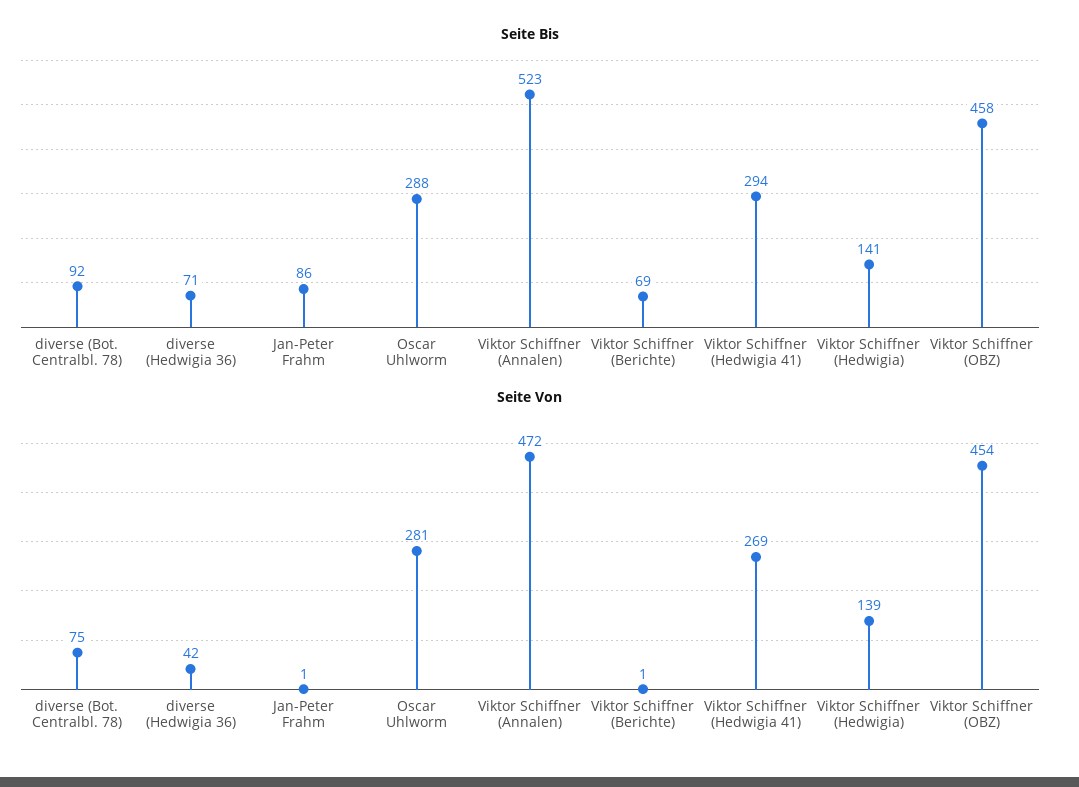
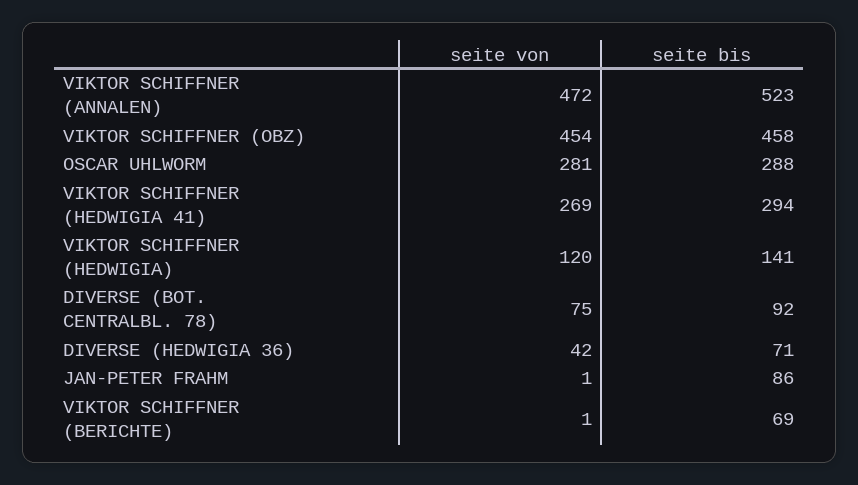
  {
    "Seite Bis": {
      "diverse (Bot. Centralbl. 78)": 92,
      "diverse (Hedwigia 36)": 71,
      "Jan-Peter Frahm": 86,
      "Oscar Uhlworm": 288,
      "Viktor Schiffner (Annalen)": 523,
      "Viktor Schiffner (Berichte)": 69,
      "Viktor Schiffner (Hedwigia 41)": 294,
      "Viktor Schiffner (Hedwigia)": 141,
      "Viktor Schiffner (OBZ)": 458
    },
    "Seite Von": {
      "diverse (Bot. Centralbl. 78)": 75,
      "diverse (Hedwigia 36)": 42,
      "Jan-Peter Frahm": 1,
      "Oscar Uhlworm": 281,
      "Viktor Schiffner (Annalen)": 472,
      "Viktor Schiffner (Berichte)": 1,
      "Viktor Schiffner (Hedwigia 41)": 269,
-     "Viktor Schiffner (Hedwigia)": 139,
+     "Viktor Schiffner (Hedwigia)": 120,
      "Viktor Schiffner (OBZ)": 454
    }
  }

